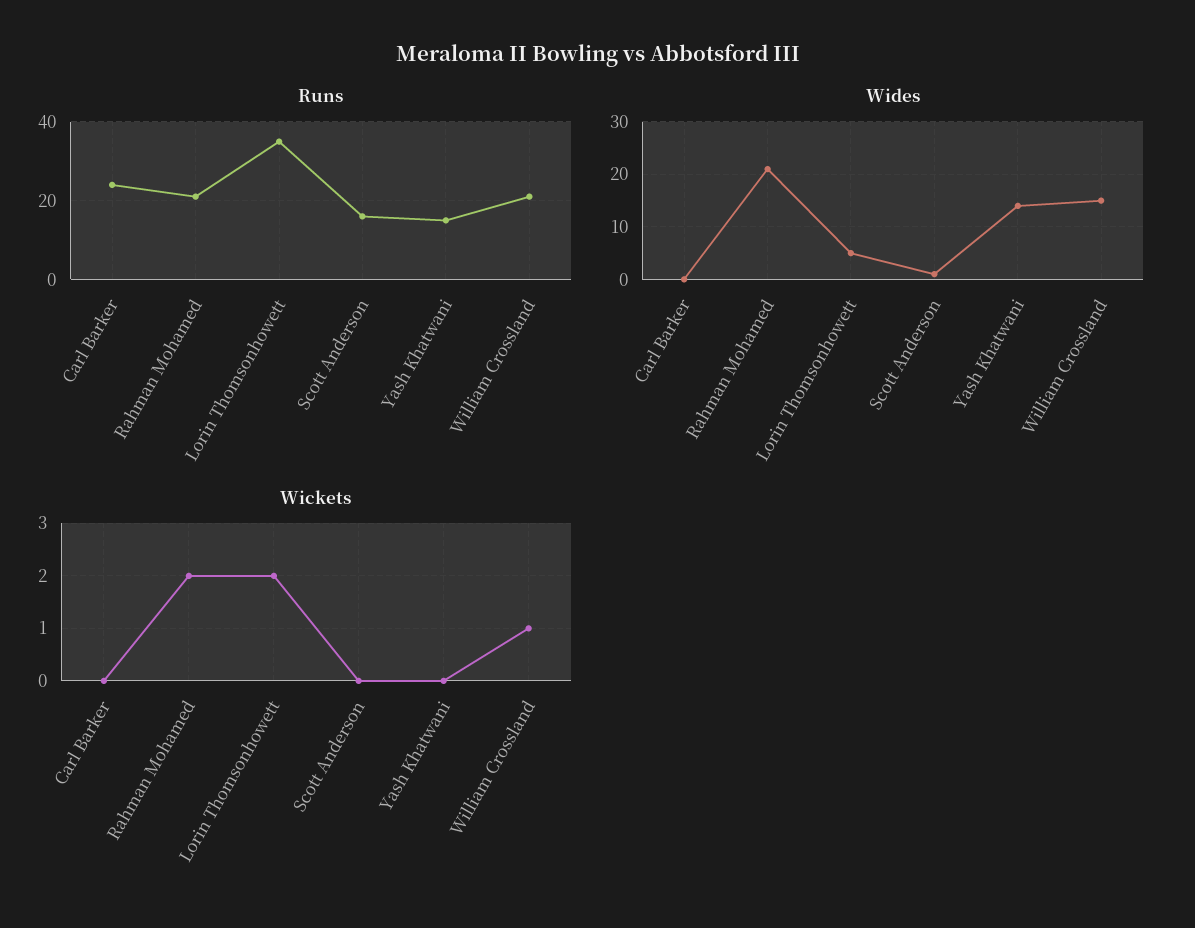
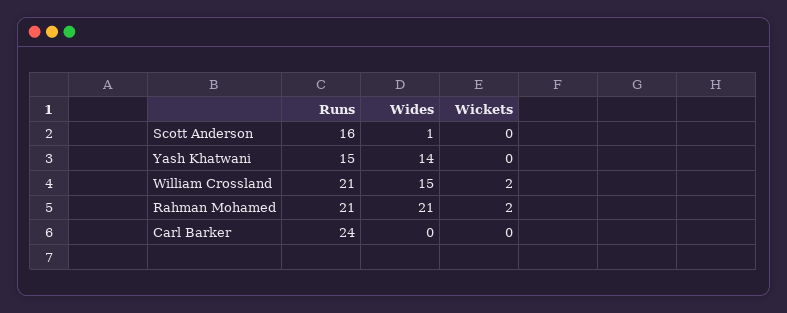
  {
    "Runs": {
      "Carl Barker": 24,
      "Rahman Mohamed": 21,
-     "Lorin Thomsonhowett": 35,
      "Scott Anderson": 16,
      "Yash Khatwani": 15,
      "William Crossland": 21
    },
    "Wides": {
      "Carl Barker": 0,
      "Rahman Mohamed": 21,
-     "Lorin Thomsonhowett": 5,
      "Scott Anderson": 1,
      "Yash Khatwani": 14,
      "William Crossland": 15
    },
    "Wickets": {
      "Carl Barker": 0,
      "Rahman Mohamed": 2,
-     "Lorin Thomsonhowett": 2,
      "Scott Anderson": 0,
      "Yash Khatwani": 0,
-     "William Crossland": 1
+     "William Crossland": 2
    }
  }

